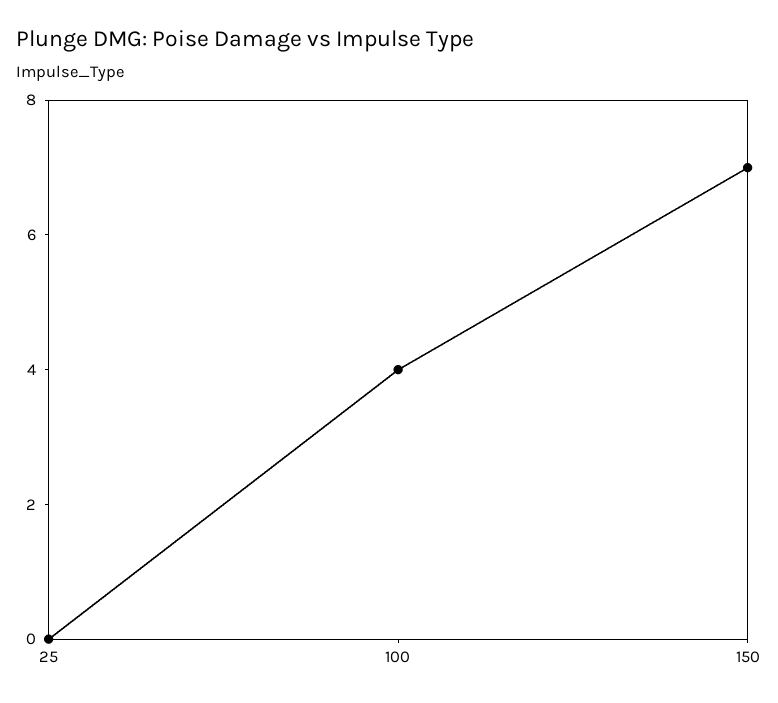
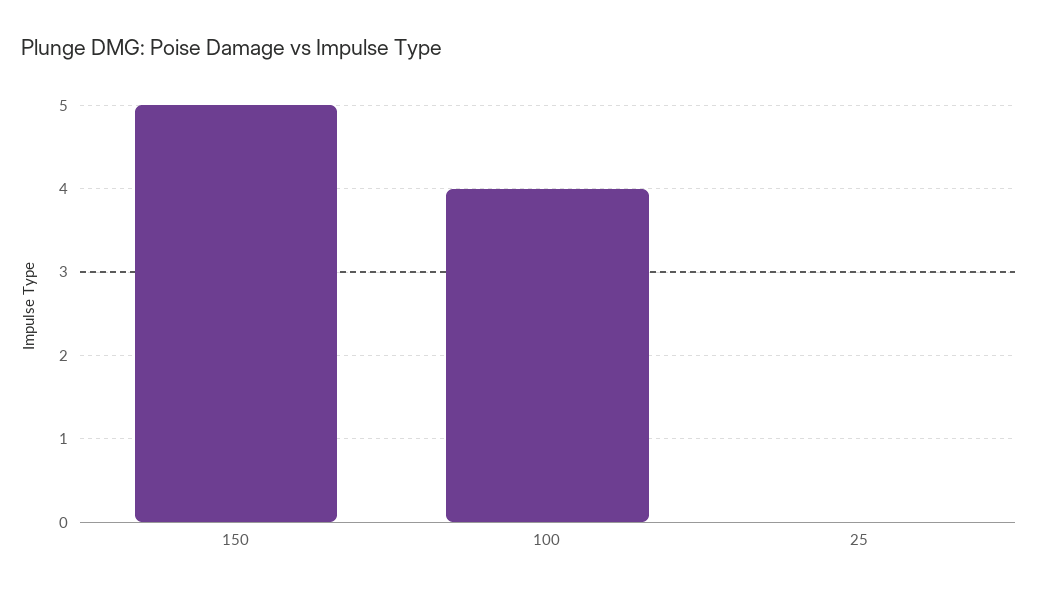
  {
    "25": 0,
    "100": 4,
-   "150": 7
+   "150": 5
  }

